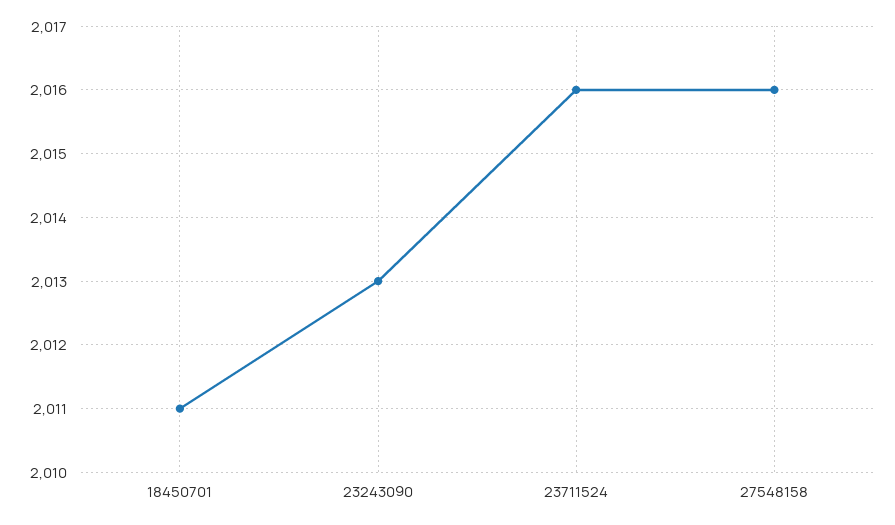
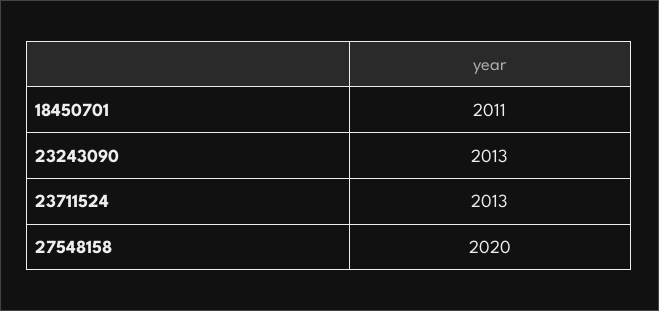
  {
    "18450701": 2011,
    "23243090": 2013,
-   "23711524": 2016,
+   "23711524": 2013,
-   "27548158": 2016
+   "27548158": 2020
  }

